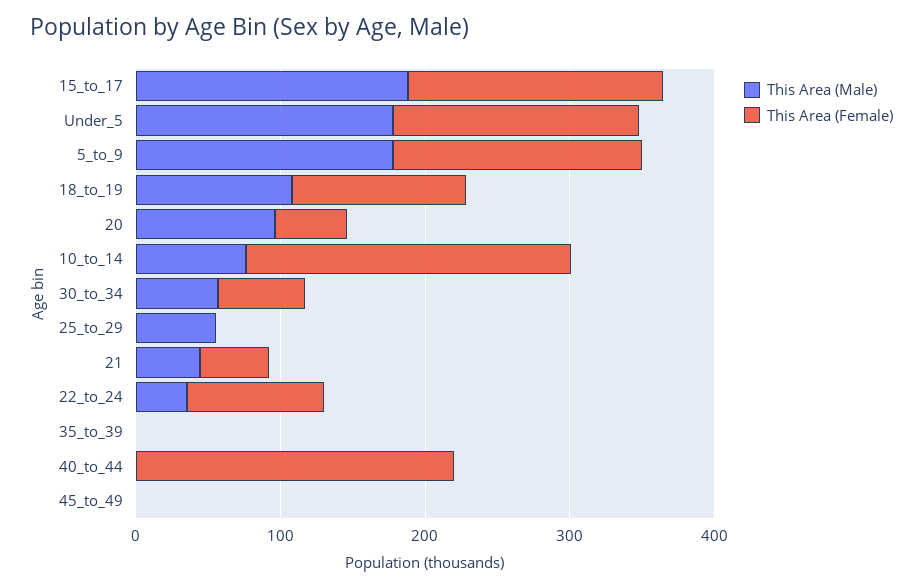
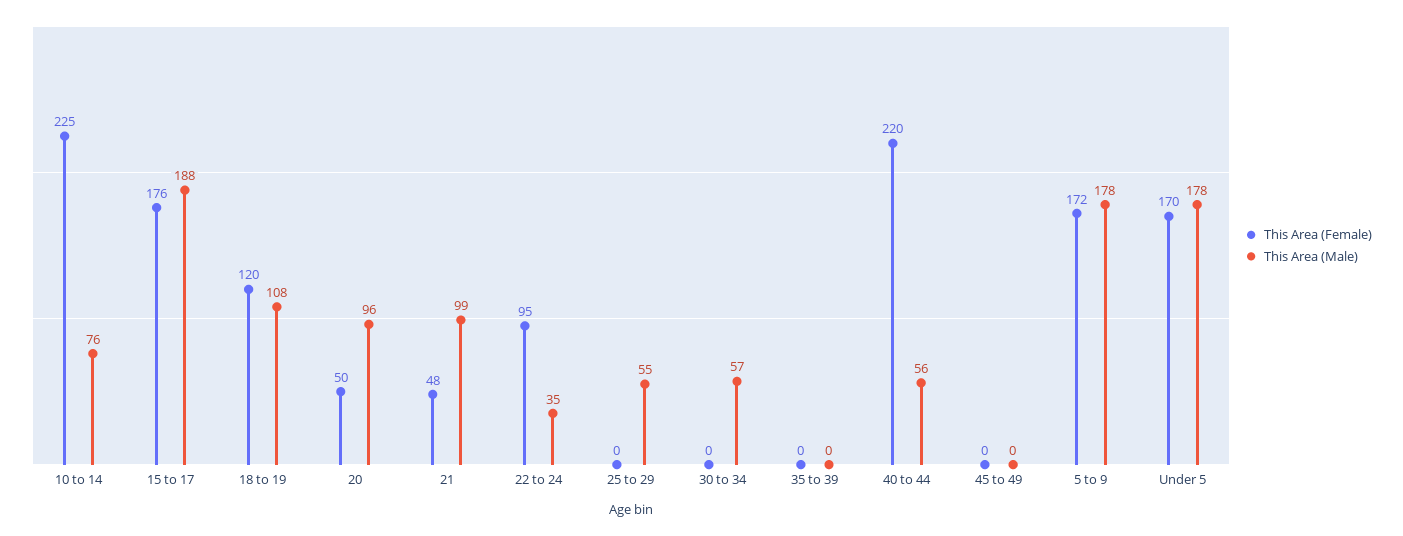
  {
    "This Area (Male)": {
      "15_to_17": 188,
      "Under_5": 178,
      "5_to_9": 178,
      "18_to_19": 108,
      "20": 96,
      "10_to_14": 76,
      "30_to_34": 57,
      "25_to_29": 55,
-     "21": 40,
+     "21": 99,
      "22_to_24": 35,
      "35_to_39": 0,
-     "40_to_44": 0,
+     "40_to_44": 56,
      "45_to_49": 0
    },
    "This Area (Female)": {
      "15_to_17": 176,
      "Under_5": 170,
      "5_to_9": 172,
      "18_to_19": 120,
      "20": 50,
      "10_to_14": 225,
-     "30_to_34": 60,
+     "30_to_34": 0,
      "25_to_29": 0,
      "21": 48,
      "22_to_24": 95,
      "35_to_39": 0,
      "40_to_44": 220,
      "45_to_49": 0
    }
  }

